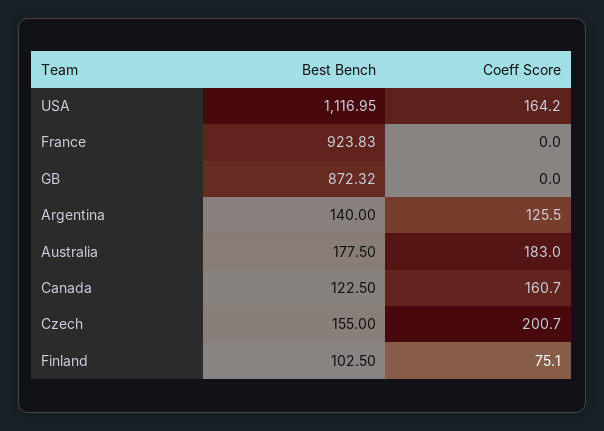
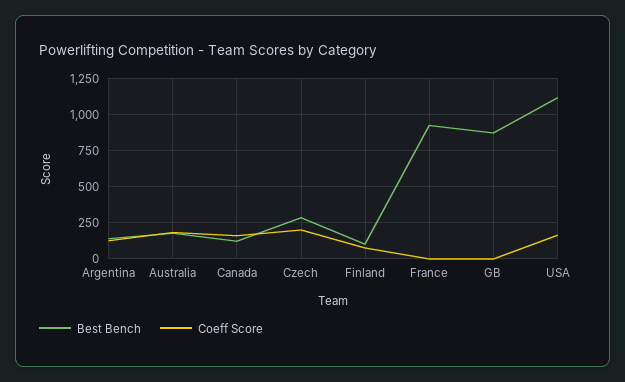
  {
    "Best Bench": {
      "USA": 1116.95,
      "France": 923.83,
      "GB": 872.32,
      "Argentina": 140,
      "Australia": 177.5,
      "Canada": 122.5,
-     "Czech": 155,
+     "Czech": 300,
      "Finland": 102.5
    },
    "Coeff Score": {
      "USA": 164.2,
      "France": 0,
      "GB": 0,
      "Argentina": 125.5,
      "Australia": 183,
      "Canada": 160.7,
      "Czech": 200.7,
      "Finland": 75.1
    }
  }

